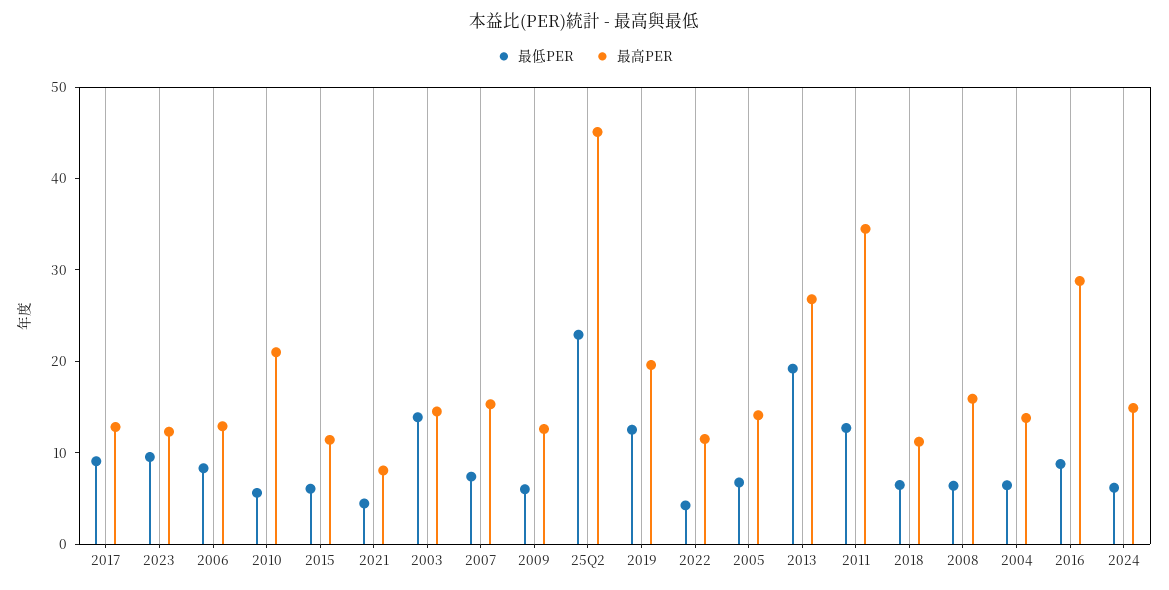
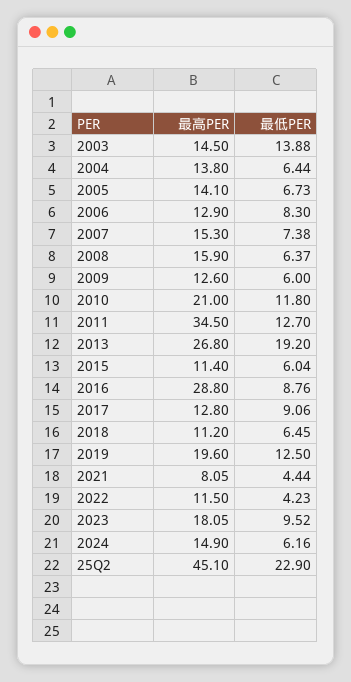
  {
    "最低PER": {
      "2017": 9.06,
      "2023": 9.52,
      "2006": 8.3,
-     "2010": 6,
+     "2010": 11.8,
      "2015": 6.04,
      "2021": 4.44,
      "2003": 13.88,
      "2007": 7.38,
      "2009": 6,
      "25Q2": 22.9,
      "2019": 12.5,
      "2022": 4.23,
      "2005": 6.73,
      "2013": 19.2,
      "2011": 12.7,
      "2018": 6.45,
      "2008": 6.37,
      "2004": 6.44,
      "2016": 8.76,
      "2024": 6.16
    },
    "最高PER": {
      "2017": 12.8,
-     "2023": 12,
+     "2023": 18.05,
      "2006": 12.9,
      "2010": 21,
      "2015": 11.4,
      "2021": 8.05,
      "2003": 14.5,
      "2007": 15.3,
      "2009": 12.6,
      "25Q2": 45.1,
      "2019": 19.6,
      "2022": 11.5,
      "2005": 14.1,
      "2013": 26.8,
      "2011": 34.5,
      "2018": 11.2,
      "2008": 15.9,
      "2004": 13.8,
      "2016": 28.8,
      "2024": 14.9
    }
  }

